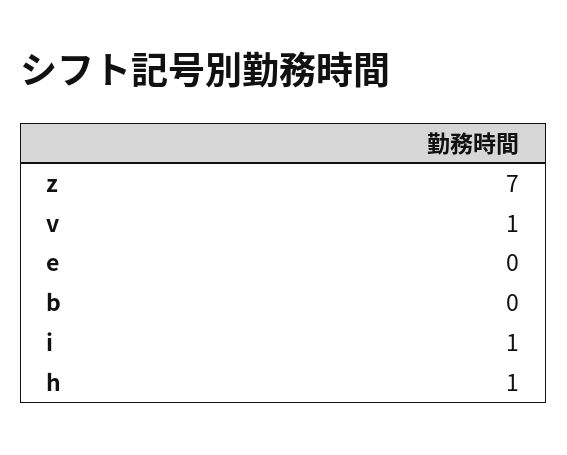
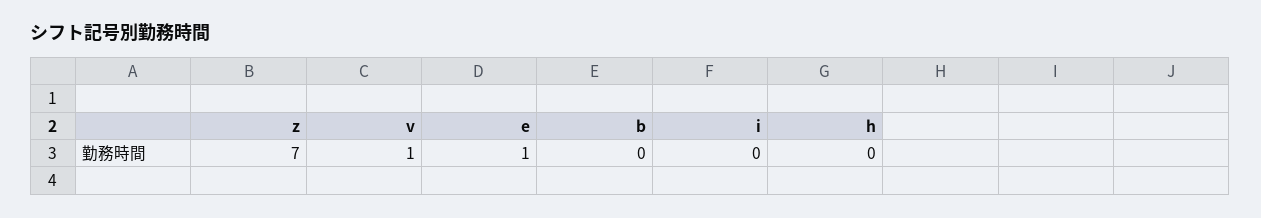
  {
    "z": 7,
    "v": 1,
-   "e": 0,
+   "e": 1,
    "b": 0,
-   "i": 1,
+   "i": 0,
-   "h": 1
+   "h": 0
  }

